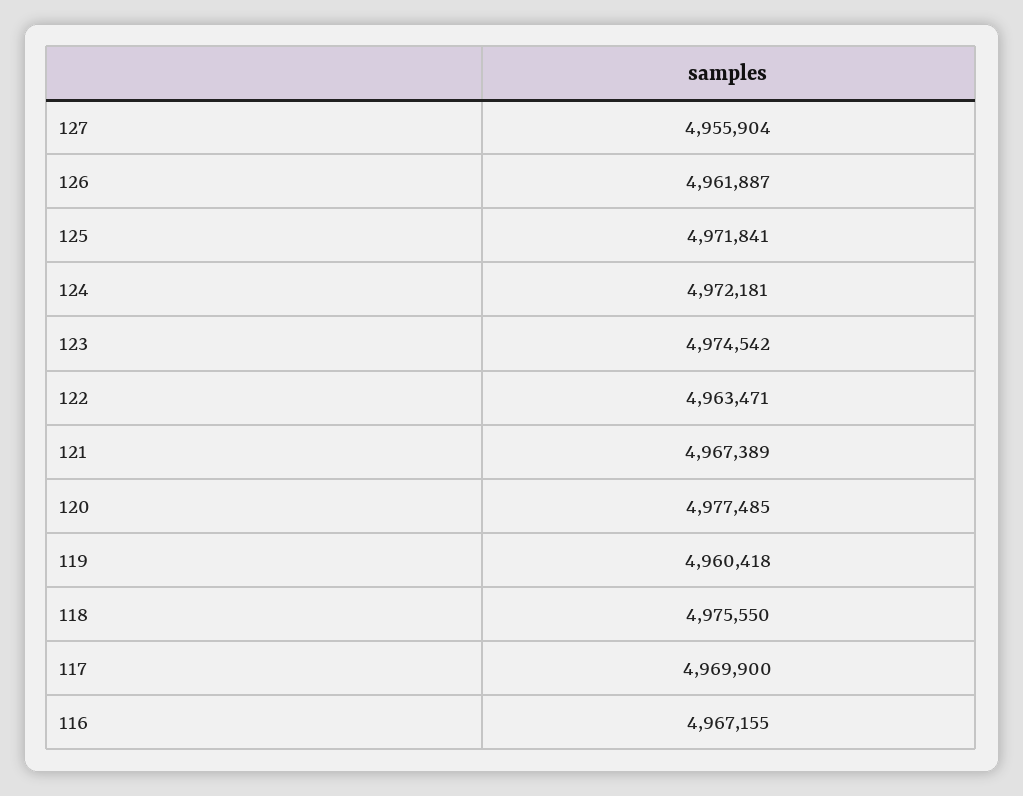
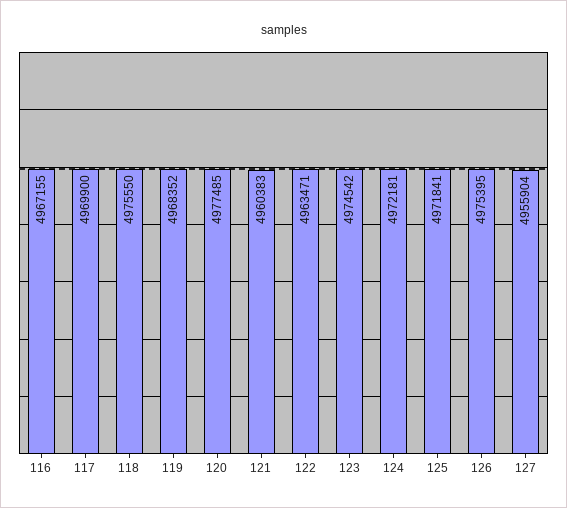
  {
    "127": 4955904,
-   "126": 4961887,
+   "126": 4975395,
    "125": 4971841,
    "124": 4972181,
    "123": 4974542,
    "122": 4963471,
-   "121": 4967389,
+   "121": 4960383,
    "120": 4977485,
-   "119": 4960418,
+   "119": 4968352,
    "118": 4975550,
    "117": 4969900,
    "116": 4967155
  }

